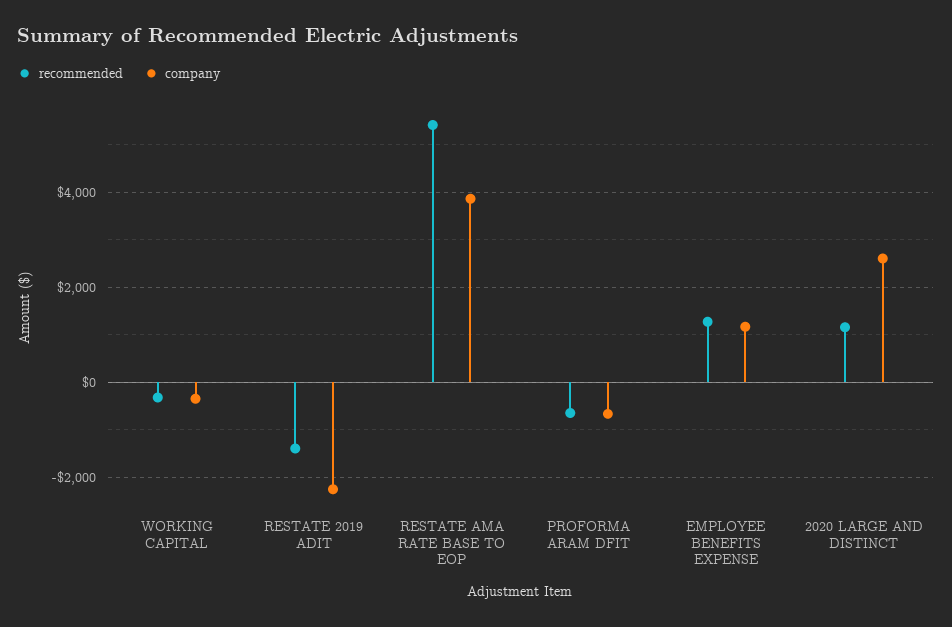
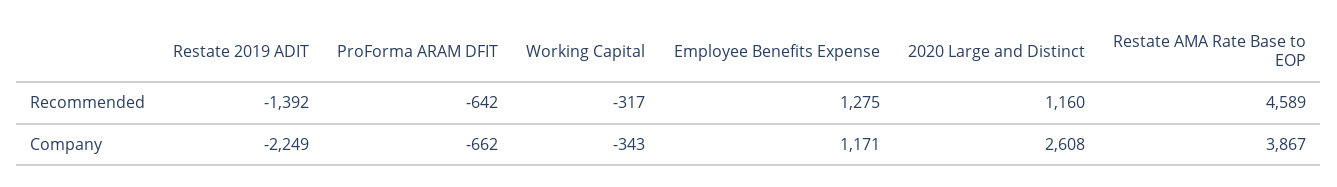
  {
    "recommended": {
      "WORKING CAPITAL": -317,
      "RESTATE 2019 ADIT": -1392,
-     "RESTATE AMA RATE BASE TO EOP": 5400,
+     "RESTATE AMA RATE BASE TO EOP": 4589,
      "PROFORMA ARAM DFIT": -642,
      "EMPLOYEE BENEFITS EXPENSE": 1275,
      "2020 LARGE AND DISTINCT": 1160
    },
    "company": {
      "WORKING CAPITAL": -343,
      "RESTATE 2019 ADIT": -2249,
      "RESTATE AMA RATE BASE TO EOP": 3867,
      "PROFORMA ARAM DFIT": -662,
      "EMPLOYEE BENEFITS EXPENSE": 1171,
      "2020 LARGE AND DISTINCT": 2608
    }
  }

